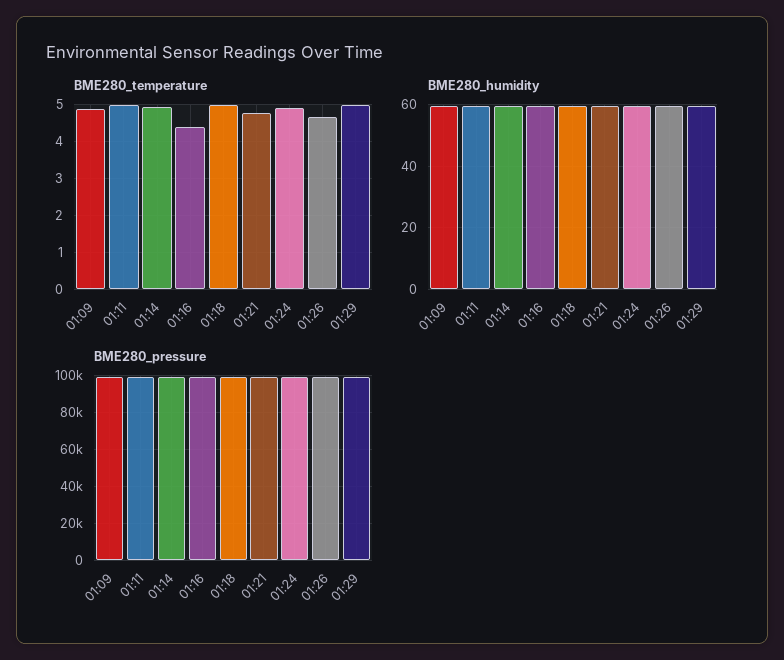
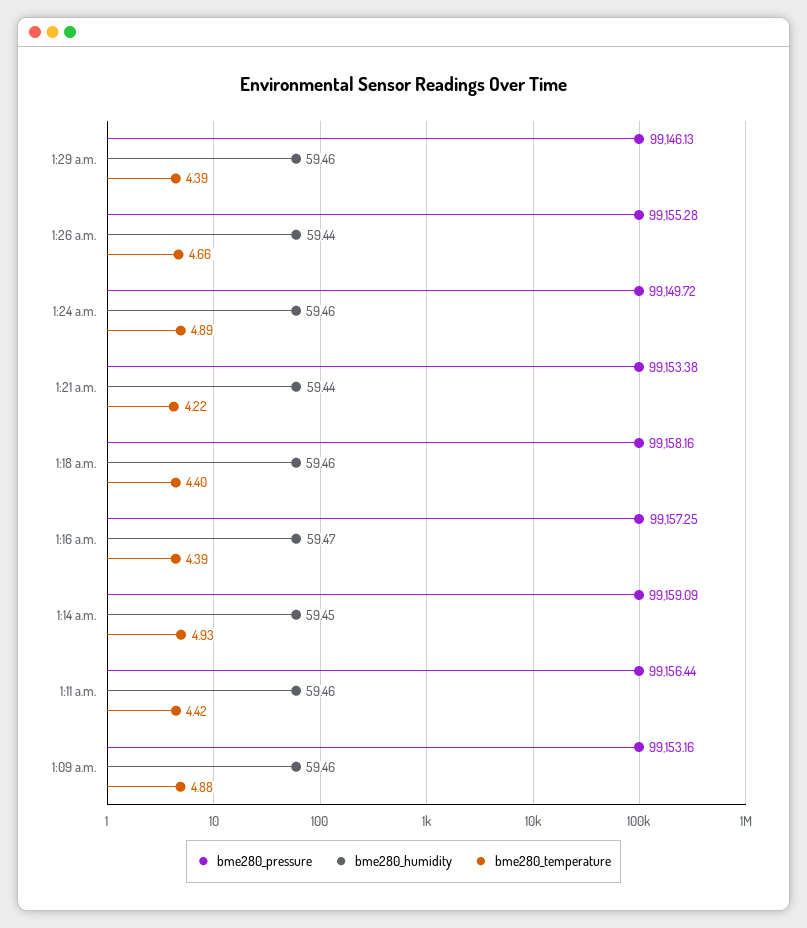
  {
    "BME280_temperature": {
      "01:09": 4.88,
-     "01:11": 5,
+     "01:11": 4.42,
      "01:14": 4.93,
      "01:16": 4.39,
-     "01:18": 5,
+     "01:18": 4.4,
-     "01:21": 4.8,
+     "01:21": 4.22,
      "01:24": 4.89,
      "01:26": 4.66,
-     "01:29": 5
+     "01:29": 4.39
    },
    "BME280_humidity": {
      "01:09": 59.46,
      "01:11": 59.46,
      "01:14": 59.45,
      "01:16": 59.47,
      "01:18": 59.46,
      "01:21": 59.44,
      "01:24": 59.46,
      "01:26": 59.44,
      "01:29": 59.46
    },
    "BME280_pressure": {
      "01:09": 99153.16,
      "01:11": 99156.44,
      "01:14": 99159.09,
      "01:16": 99157.25,
      "01:18": 99158.16,
      "01:21": 99153.38,
      "01:24": 99149.72,
      "01:26": 99155.28,
      "01:29": 99146.13
    }
  }

